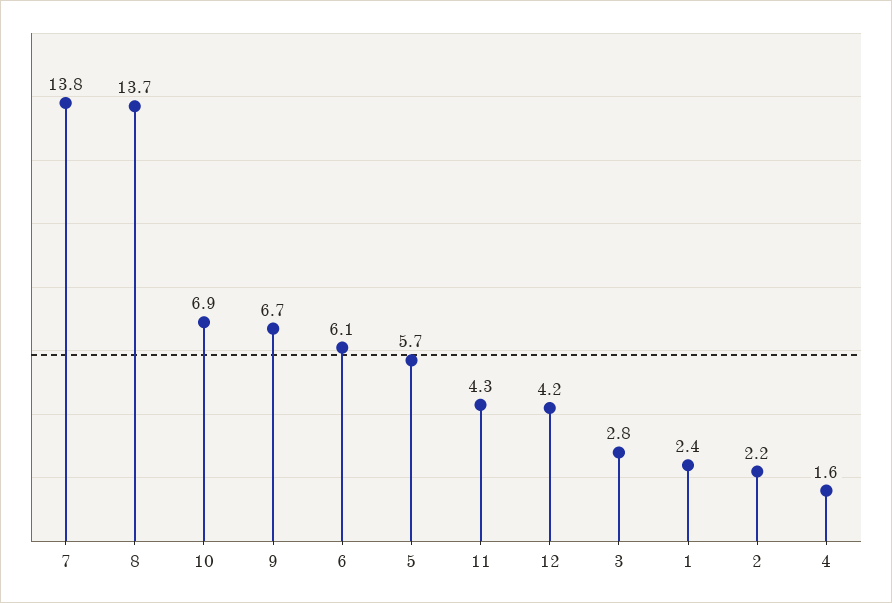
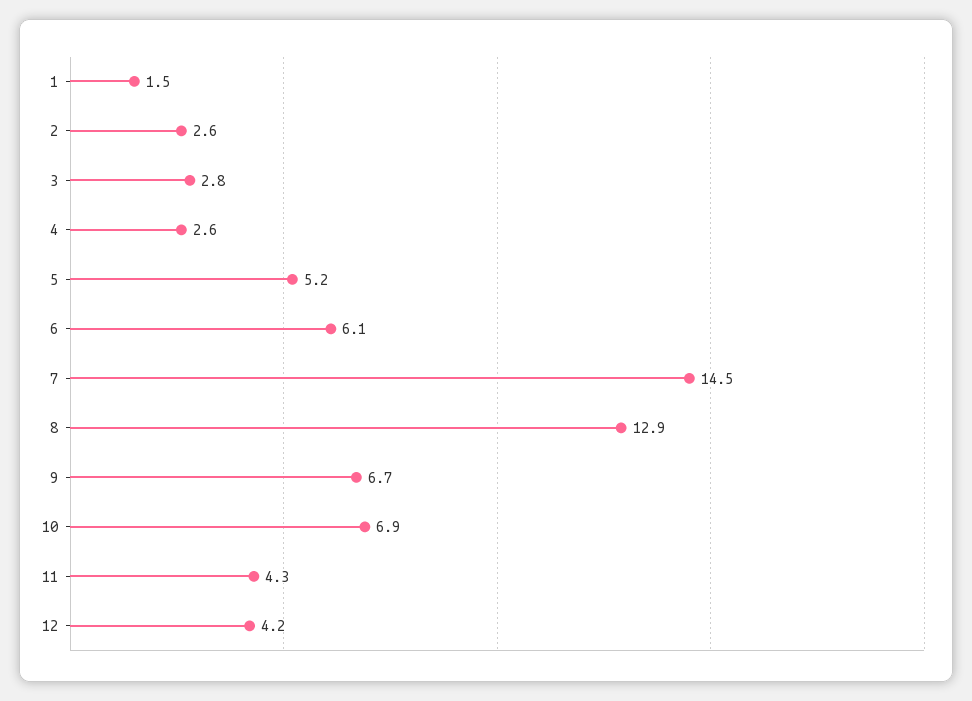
  {
-   "7": 13.8,
+   "7": 14.5,
-   "8": 13.7,
+   "8": 12.9,
    "10": 6.9,
    "9": 6.7,
    "6": 6.1,
-   "5": 5.7,
+   "5": 5.2,
    "11": 4.3,
    "12": 4.2,
    "3": 2.8,
-   "1": 2.4,
+   "1": 1.5,
-   "2": 2.2,
+   "2": 2.6,
-   "4": 1.6
+   "4": 2.6
  }

